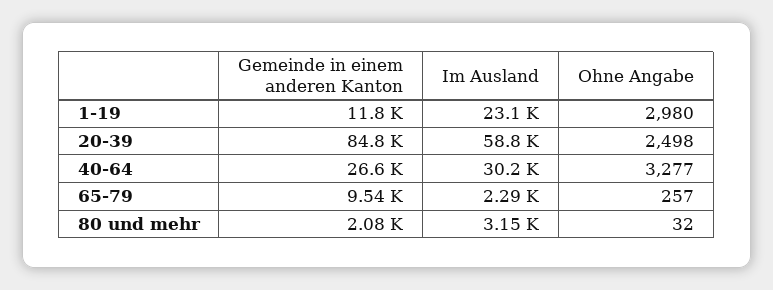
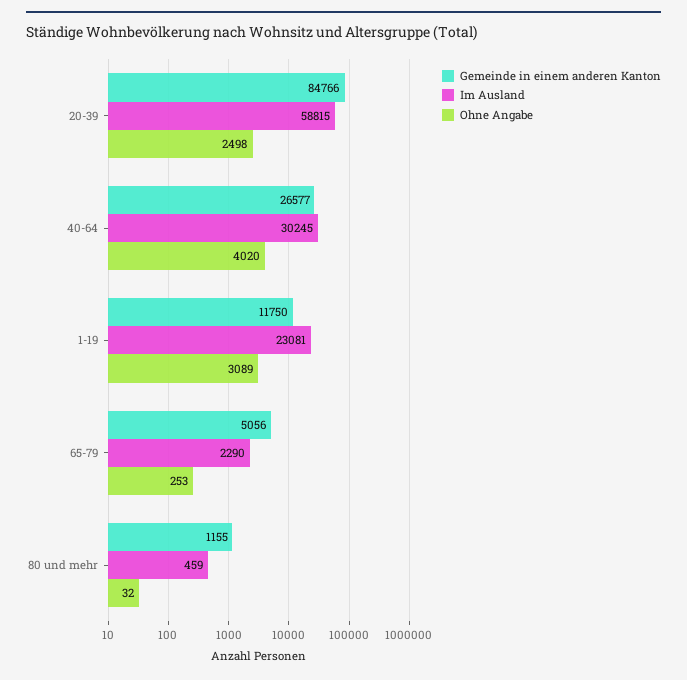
  {
    "Gemeinde in einem anderen Kanton": {
      "1-19": 11750,
      "20-39": 84766,
      "40-64": 26577,
-     "65-79": 9540,
+     "65-79": 5056,
-     "80 und mehr": 2080
+     "80 und mehr": 1155
    },
    "Im Ausland": {
      "1-19": 23081,
      "20-39": 58815,
      "40-64": 30245,
      "65-79": 2290,
-     "80 und mehr": 3150
+     "80 und mehr": 459
    },
    "Ohne Angabe": {
-     "1-19": 2980,
+     "1-19": 3089,
      "20-39": 2498,
-     "40-64": 3277,
+     "40-64": 4020,
-     "65-79": 257,
+     "65-79": 253,
      "80 und mehr": 32
    }
  }

